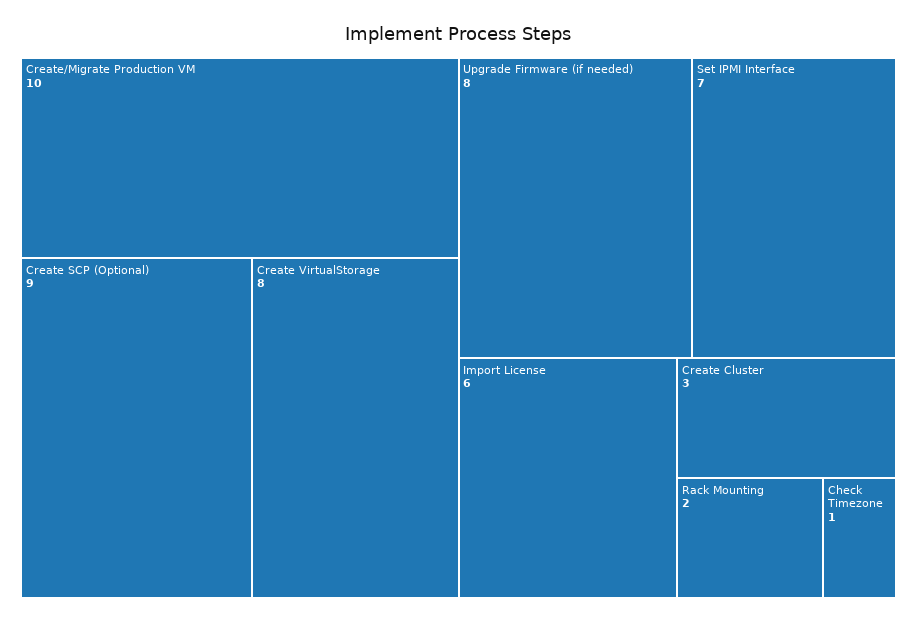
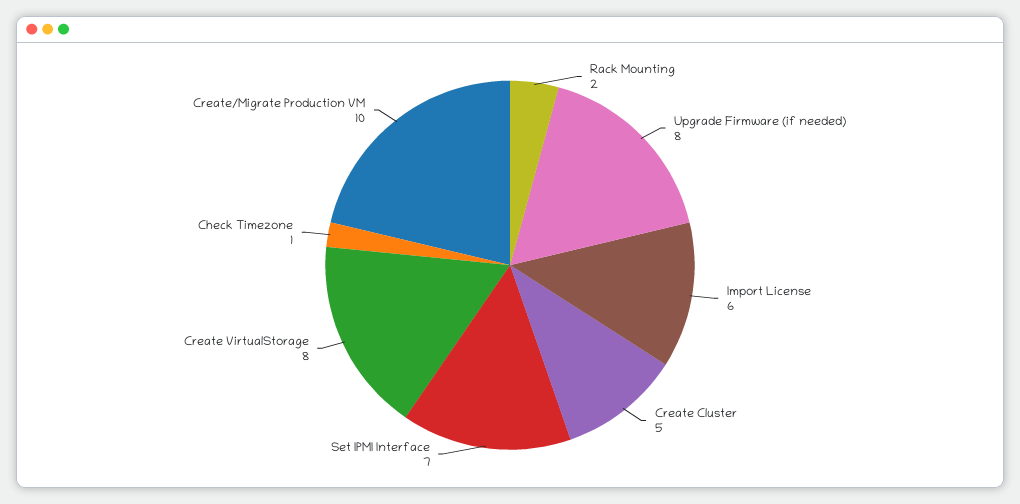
  {
    "Create/Migrate Production VM": 10,
-   "Create SCP (Optional)": 9,
    "Create VirtualStorage": 8,
    "Upgrade Firmware (if needed)": 8,
    "Set IPMI Interface": 7,
    "Import License": 6,
-   "Create Cluster": 3,
+   "Create Cluster": 5,
    "Rack Mounting": 2,
    "Check Timezone": 1
  }

